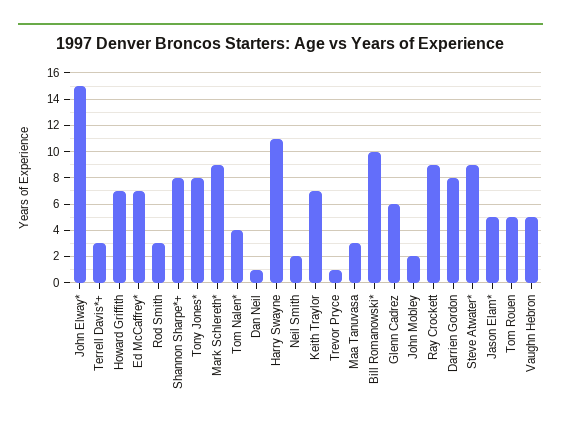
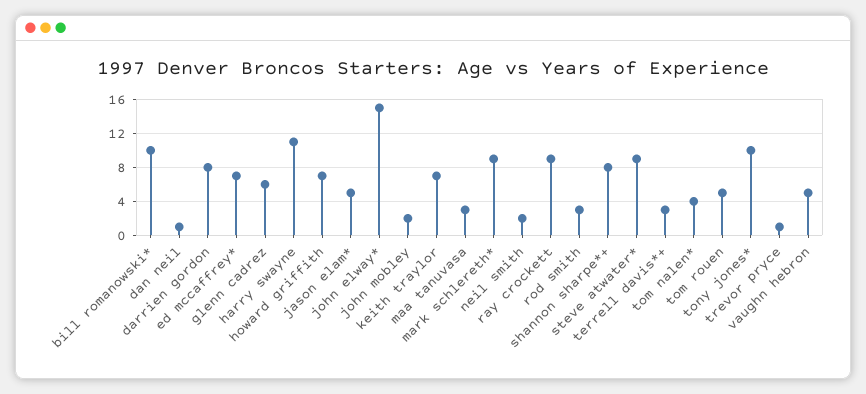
  {
    "John Elway*": 15,
    "Terrell Davis*+": 3,
    "Howard Griffith": 7,
    "Ed McCaffrey*": 7,
    "Rod Smith": 3,
    "Shannon Sharpe*+": 8,
-   "Tony Jones*": 8,
+   "Tony Jones*": 10,
    "Mark Schlereth*": 9,
    "Tom Nalen*": 4,
    "Dan Neil": 1,
    "Harry Swayne": 11,
    "Neil Smith": 2,
    "Keith Traylor": 7,
    "Trevor Pryce": 1,
    "Maa Tanuvasa": 3,
    "Bill Romanowski*": 10,
    "Glenn Cadrez": 6,
    "John Mobley": 2,
    "Ray Crockett": 9,
    "Darrien Gordon": 8,
    "Steve Atwater*": 9,
    "Jason Elam*": 5,
    "Tom Rouen": 5,
    "Vaughn Hebron": 5
  }

